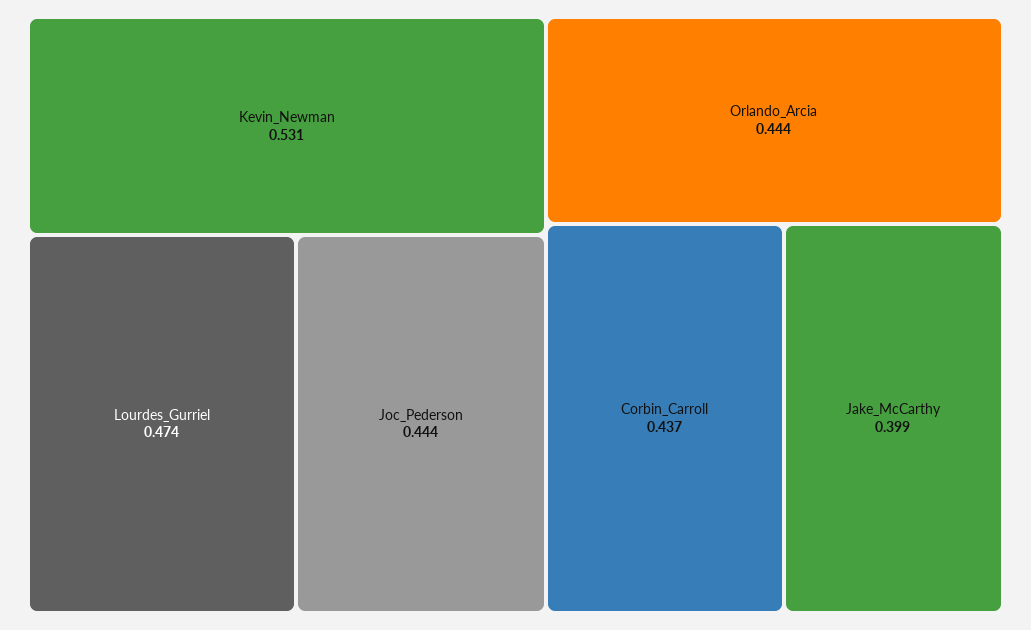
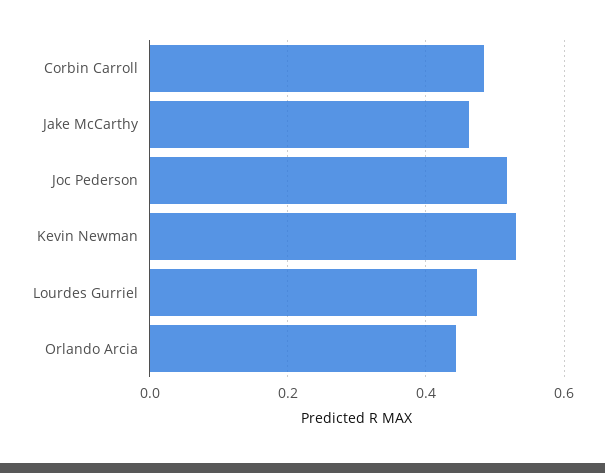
  {
    "Kevin_Newman": 0.531,
    "Lourdes_Gurriel": 0.474,
-   "Joc_Pederson": 0.444,
+   "Joc_Pederson": 0.52,
    "Orlando_Arcia": 0.444,
-   "Corbin_Carroll": 0.437,
+   "Corbin_Carroll": 0.48,
-   "Jake_McCarthy": 0.399
+   "Jake_McCarthy": 0.46
  }

